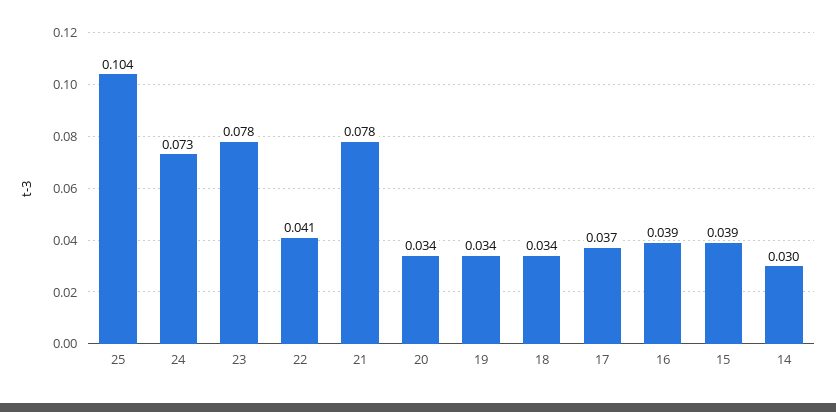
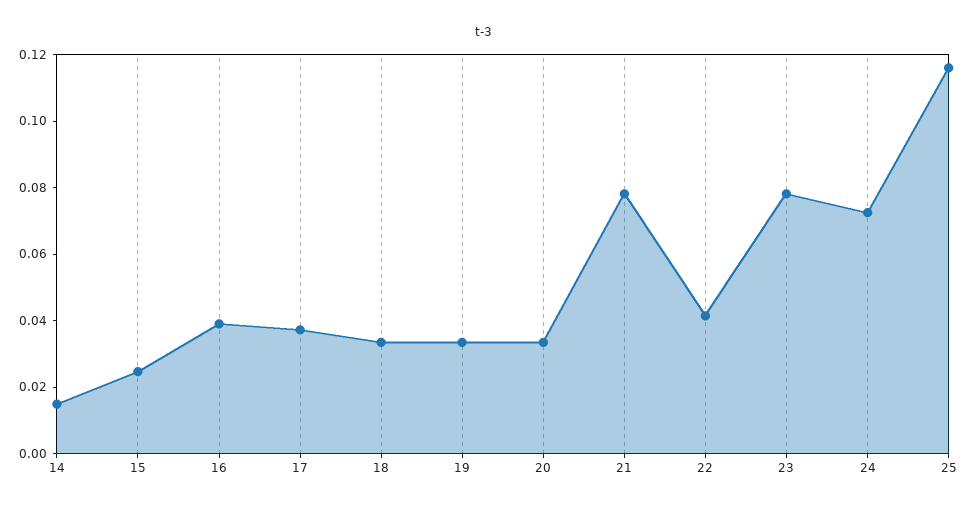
  {
-   "25": 0.104,
+   "25": 0.115,
    "24": 0.073,
    "23": 0.078,
    "22": 0.041,
    "21": 0.078,
    "20": 0.034,
    "19": 0.034,
    "18": 0.034,
    "17": 0.037,
    "16": 0.039,
-   "15": 0.039,
+   "15": 0.025,
-   "14": 0.03
+   "14": 0.015
  }

